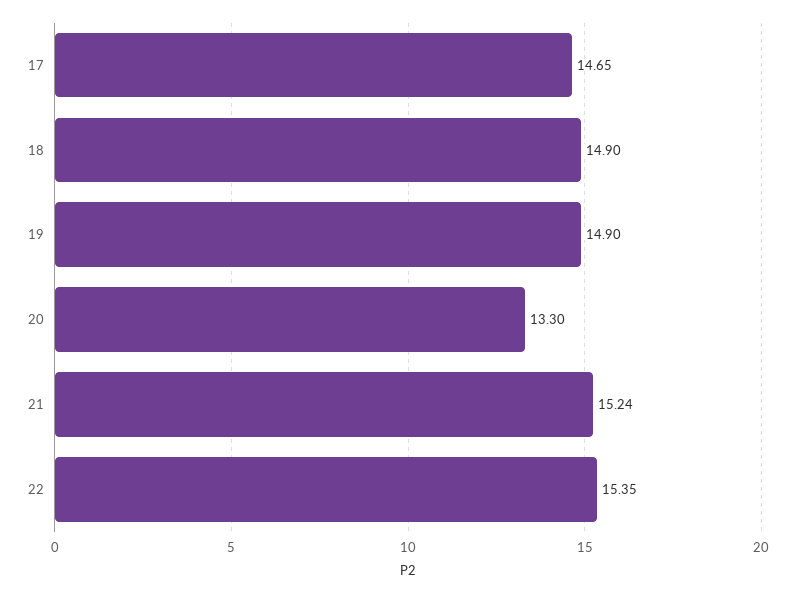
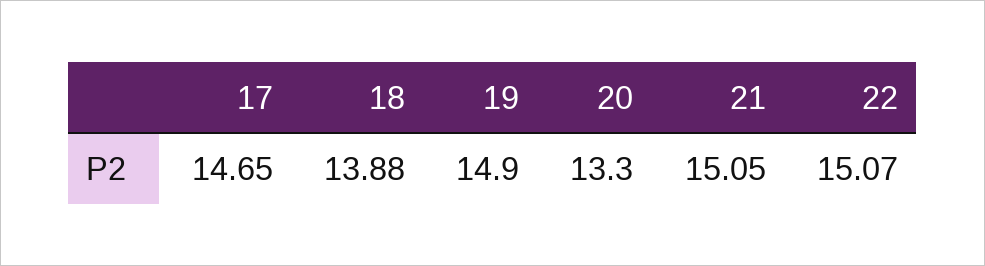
  {
    "17": 14.65,
-   "18": 14.9,
+   "18": 13.88,
    "19": 14.9,
    "20": 13.3,
-   "21": 15.24,
+   "21": 15.05,
-   "22": 15.35
+   "22": 15.07
  }

